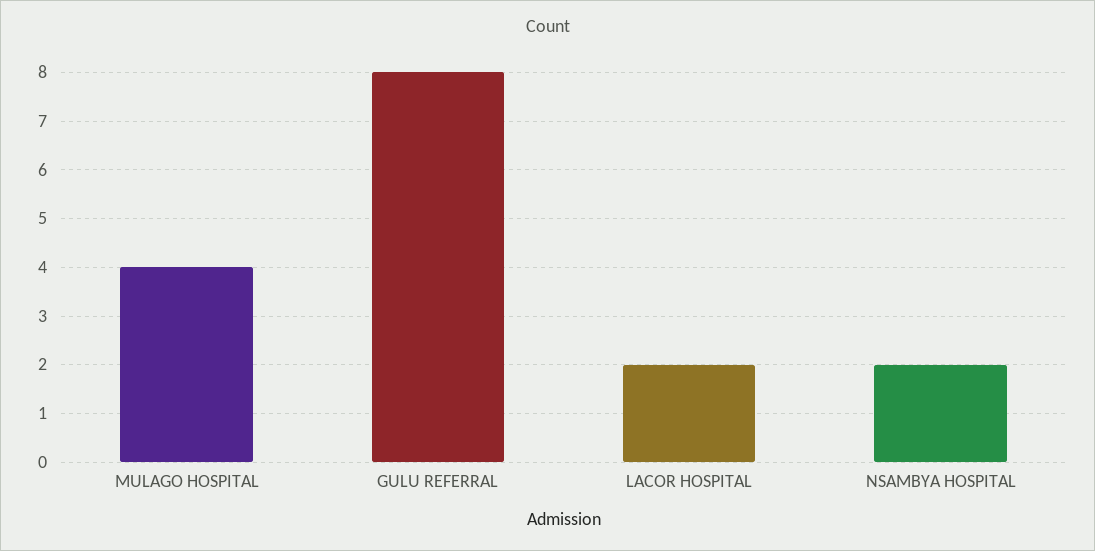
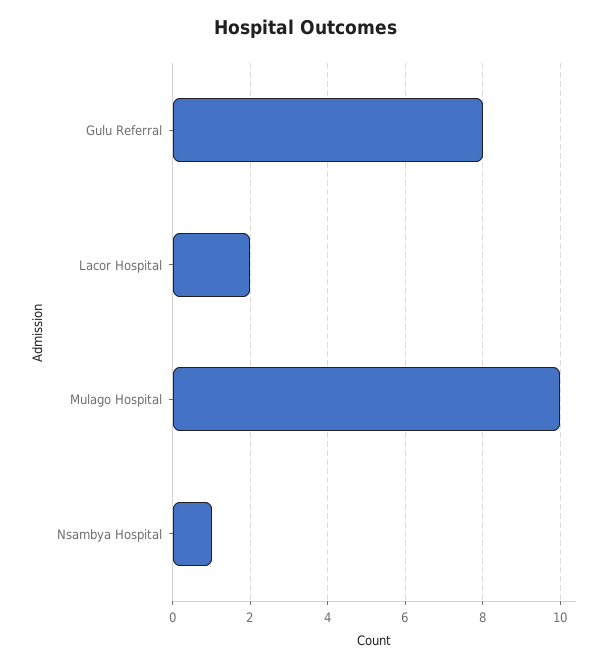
  {
-   "MULAGO HOSPITAL": 4,
+   "MULAGO HOSPITAL": 10,
    "GULU REFERRAL": 8,
    "LACOR HOSPITAL": 2,
-   "NSAMBYA HOSPITAL": 2
+   "NSAMBYA HOSPITAL": 1
  }

